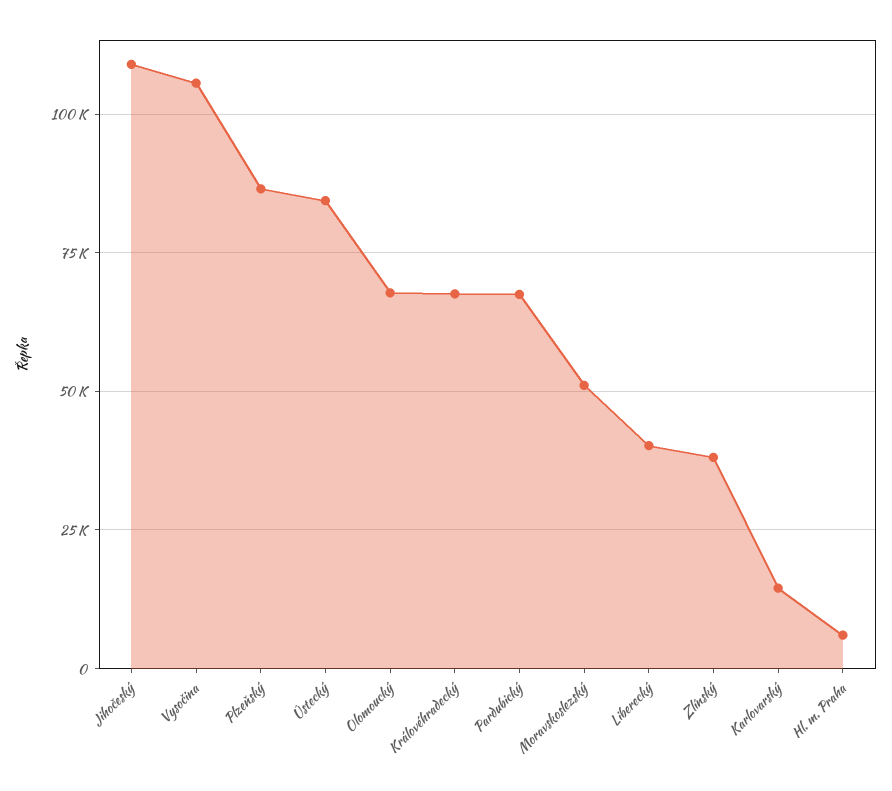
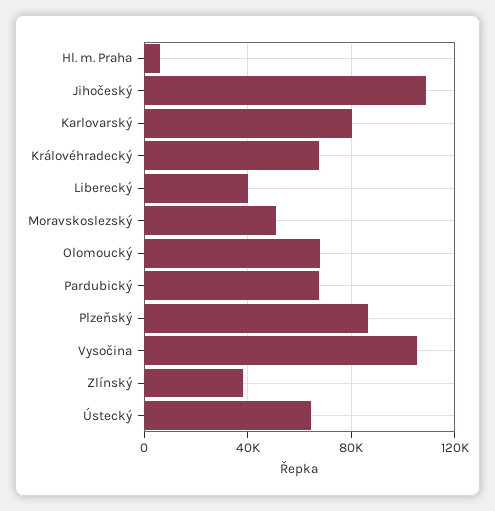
  {
    "Jihočeský": 110000,
    "Vysočina": 105000,
    "Plzeňský": 87500,
-   "Ústecký": 85000,
+   "Ústecký": 65000,
    "Olomoucký": 67500,
    "Královéhradecký": 67500,
    "Pardubický": 67500,
    "Moravskoslezský": 50000,
    "Liberecký": 40000,
    "Zlínský": 37500,
-   "Karlovarský": 15000,
+   "Karlovarský": 80000,
    "Hl. m. Praha": 5000
  }

